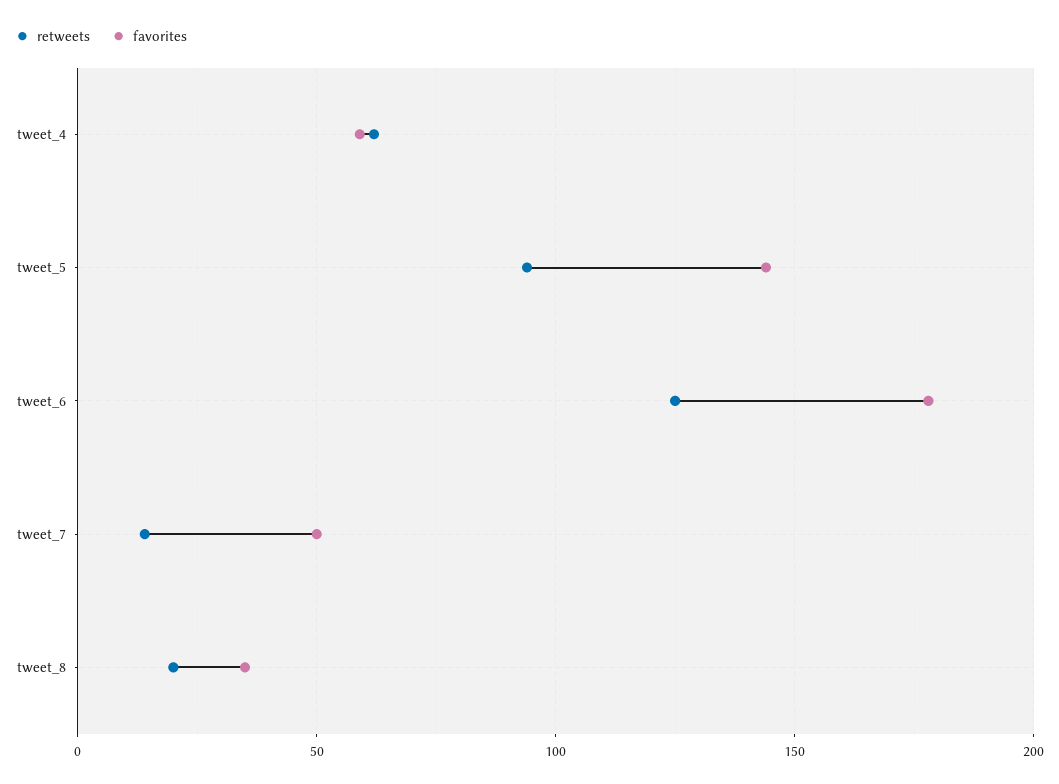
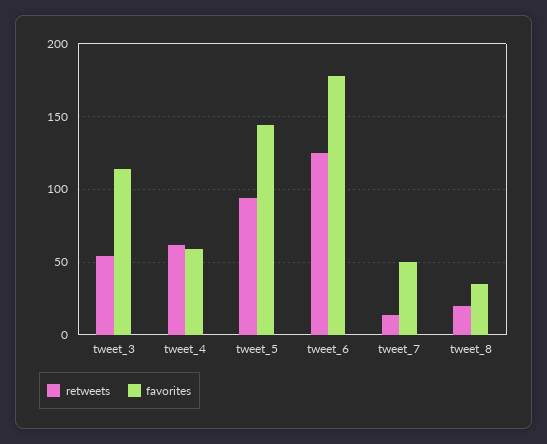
  {
    "retweets": {
      "tweet_4": 60,
      "tweet_5": 95,
      "tweet_6": 125,
      "tweet_7": 15,
-     "tweet_8": 20
+     "tweet_8": 20,
+     "tweet_3": 55
    },
    "favorites": {
      "tweet_4": 60,
      "tweet_5": 145,
      "tweet_6": 180,
      "tweet_7": 50,
-     "tweet_8": 35
+     "tweet_8": 35,
+     "tweet_3": 115
    }
  }

